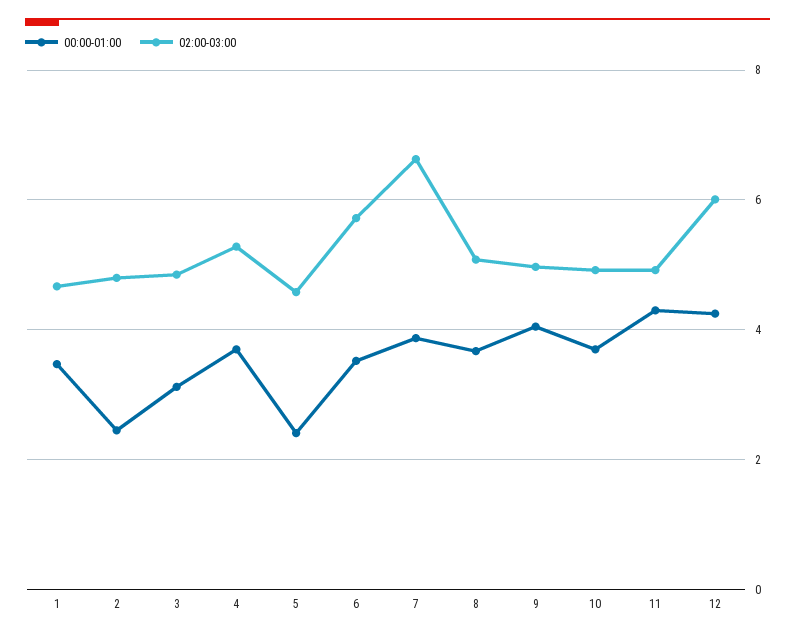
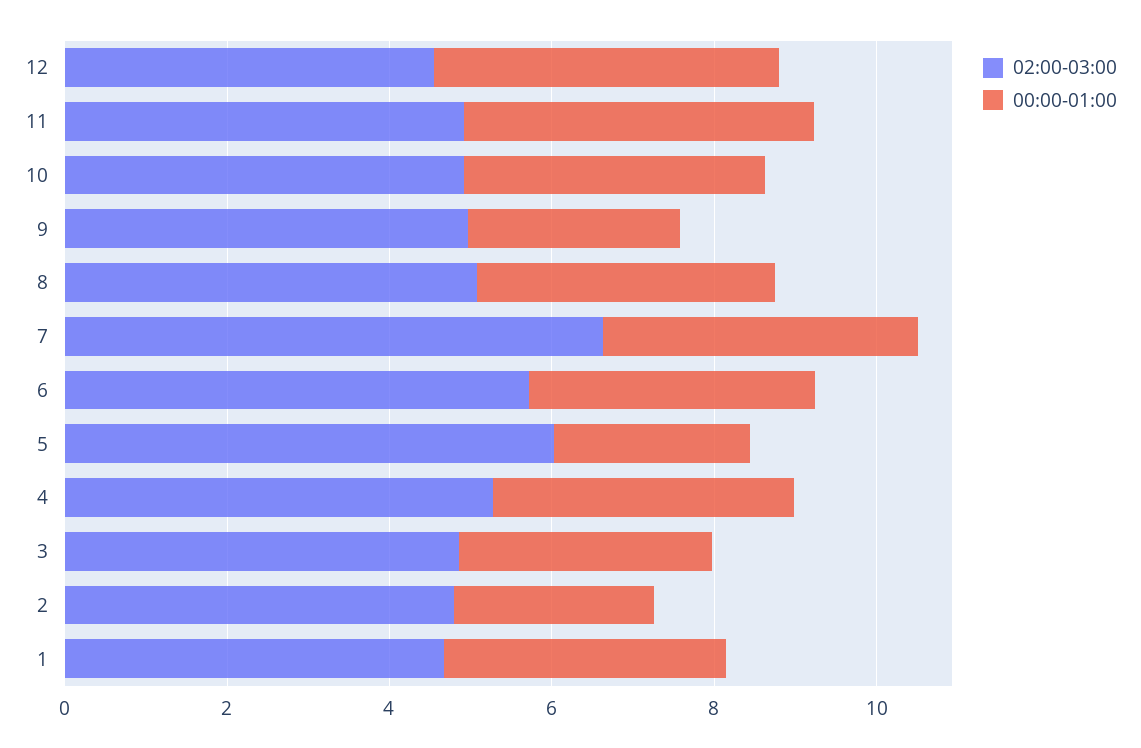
  {
    "00:00-01:00": {
      "1": 3.4,
      "2": 2.4,
      "3": 3.2,
      "4": 3.8,
      "5": 2.4,
      "6": 3.6,
      "7": 3.8,
      "8": 3.6,
-     "9": 4,
+     "9": 2.5,
      "10": 3.8,
      "11": 4.4,
      "12": 4.2
    },
    "02:00-03:00": {
      "1": 4.6,
      "2": 4.8,
      "3": 4.8,
      "4": 5.2,
-     "5": 4.6,
+     "5": 6,
      "6": 5.8,
      "7": 6.6,
      "8": 5,
      "9": 5,
      "10": 5,
      "11": 5,
-     "12": 6
+     "12": 4.5
    }
  }

